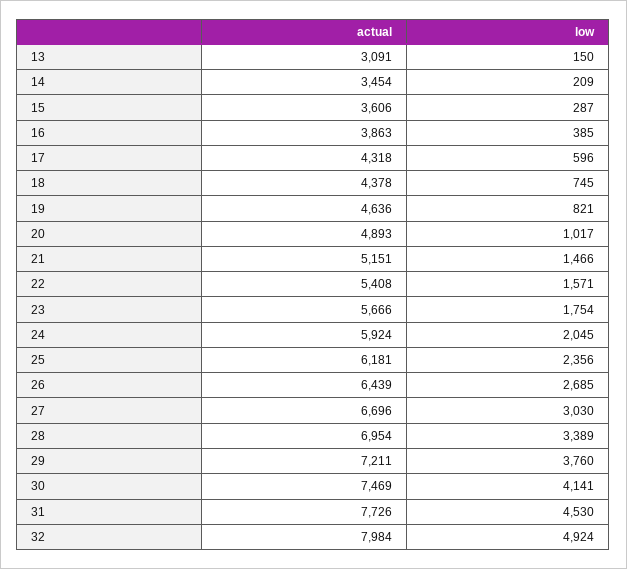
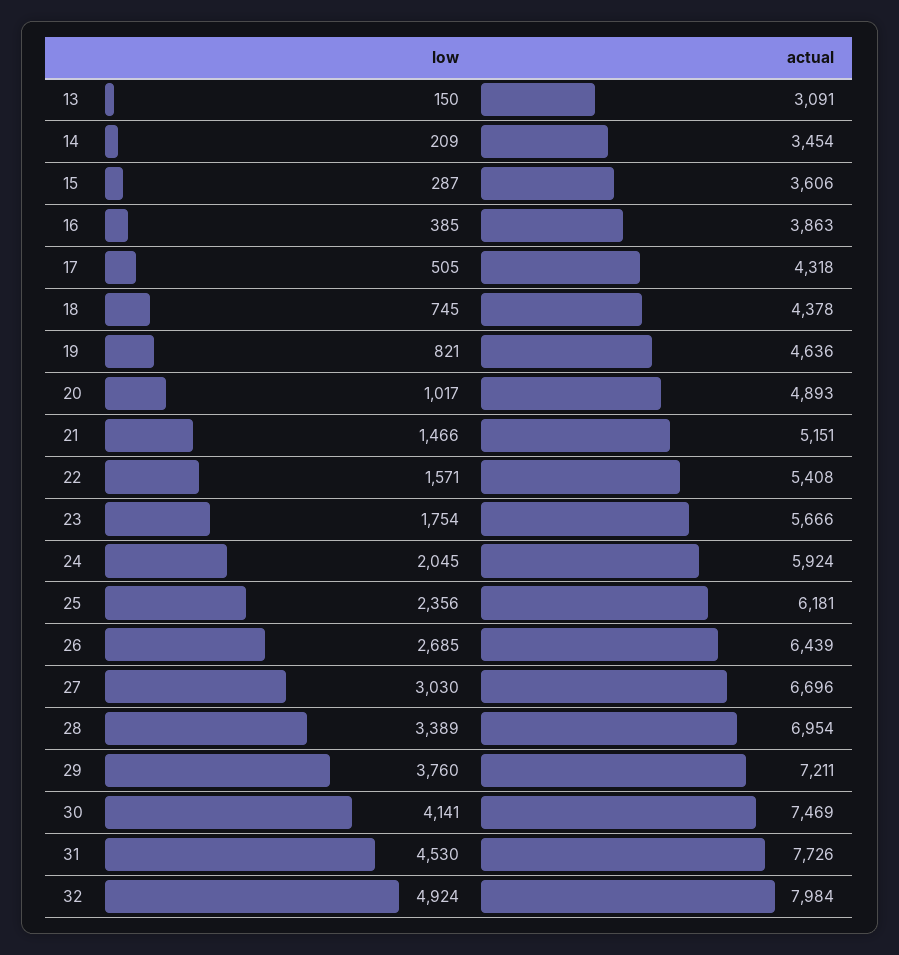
  {
    "actual": {
      "13": 3091,
      "14": 3454,
      "15": 3606,
      "16": 3863,
      "17": 4318,
      "18": 4378,
      "19": 4636,
      "20": 4893,
      "21": 5151,
      "22": 5408,
      "23": 5666,
      "24": 5924,
      "25": 6181,
      "26": 6439,
      "27": 6696,
      "28": 6954,
      "29": 7211,
      "30": 7469,
      "31": 7726,
      "32": 7984
    },
    "low": {
      "13": 150,
      "14": 209,
      "15": 287,
      "16": 385,
-     "17": 596,
+     "17": 505,
      "18": 745,
      "19": 821,
      "20": 1017,
      "21": 1466,
      "22": 1571,
      "23": 1754,
      "24": 2045,
      "25": 2356,
      "26": 2685,
      "27": 3030,
      "28": 3389,
      "29": 3760,
      "30": 4141,
      "31": 4530,
      "32": 4924
    }
  }

